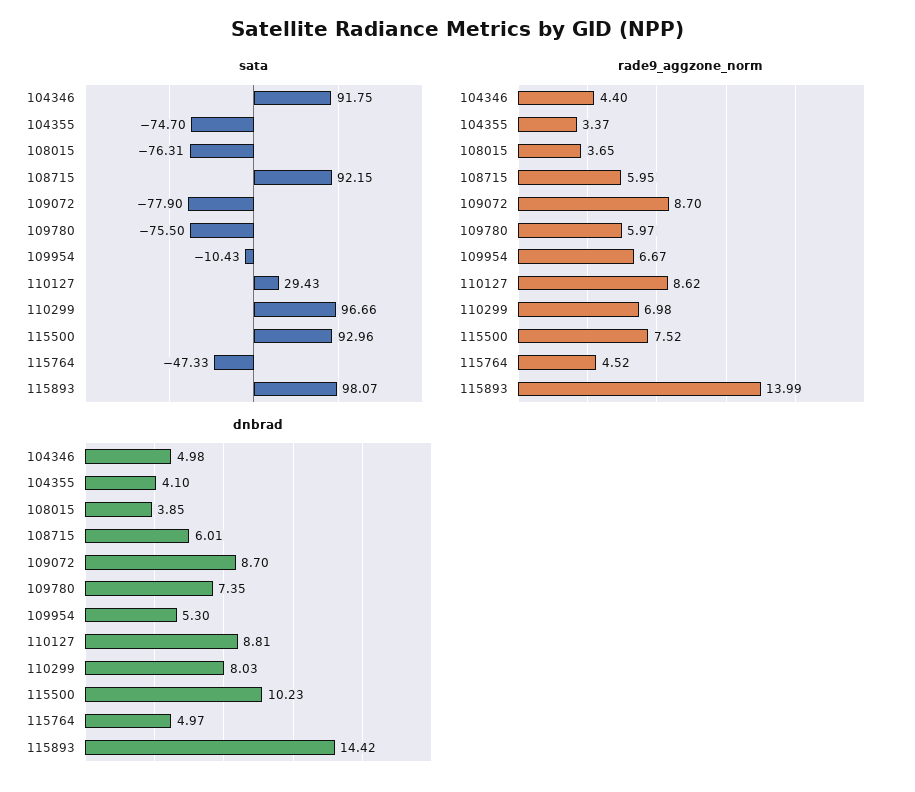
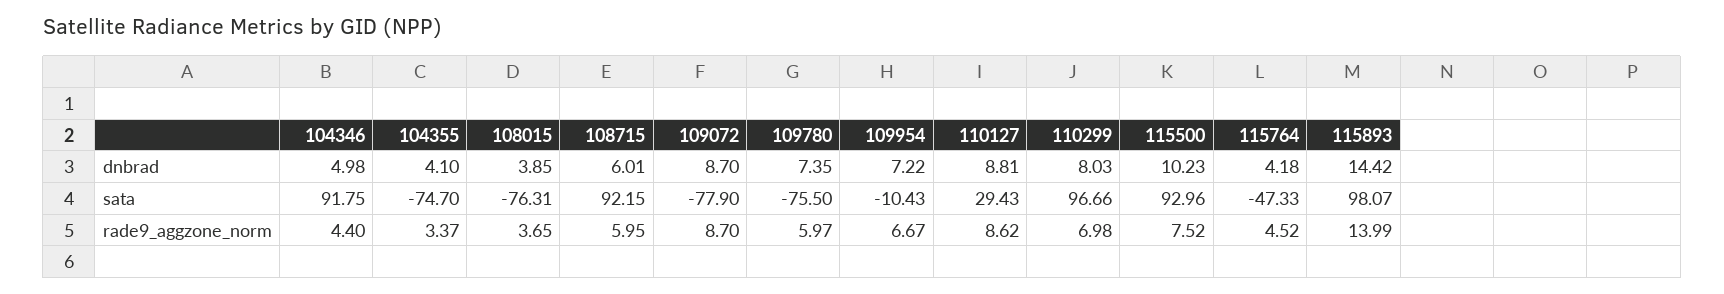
  {
    "sata": {
      "104346": 91.75,
      "104355": -74.7,
      "108015": -76.31,
      "108715": 92.15,
      "109072": -77.9,
      "109780": -75.5,
      "109954": -10.43,
      "110127": 29.43,
      "110299": 96.66,
      "115500": 92.96,
      "115764": -47.33,
      "115893": 98.07
    },
    "rade9_aggzone_norm": {
      "104346": 4.4,
      "104355": 3.37,
      "108015": 3.65,
      "108715": 5.95,
      "109072": 8.7,
      "109780": 5.97,
      "109954": 6.67,
      "110127": 8.62,
      "110299": 6.98,
      "115500": 7.52,
      "115764": 4.52,
      "115893": 13.99
    },
    "dnbrad": {
      "104346": 4.98,
      "104355": 4.1,
      "108015": 3.85,
      "108715": 6.01,
      "109072": 8.7,
      "109780": 7.35,
-     "109954": 5.3,
+     "109954": 7.22,
      "110127": 8.81,
      "110299": 8.03,
      "115500": 10.23,
-     "115764": 4.97,
+     "115764": 4.18,
      "115893": 14.42
    }
  }

